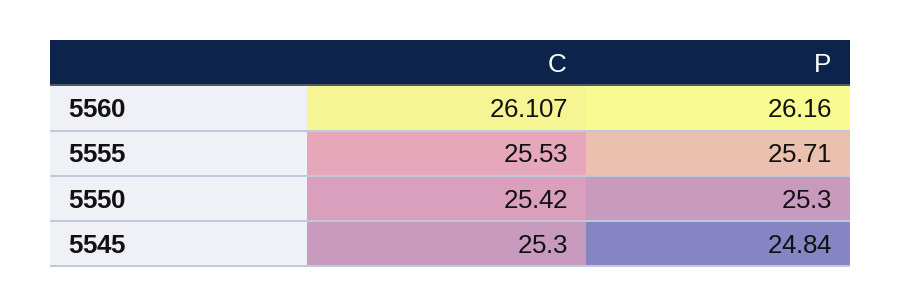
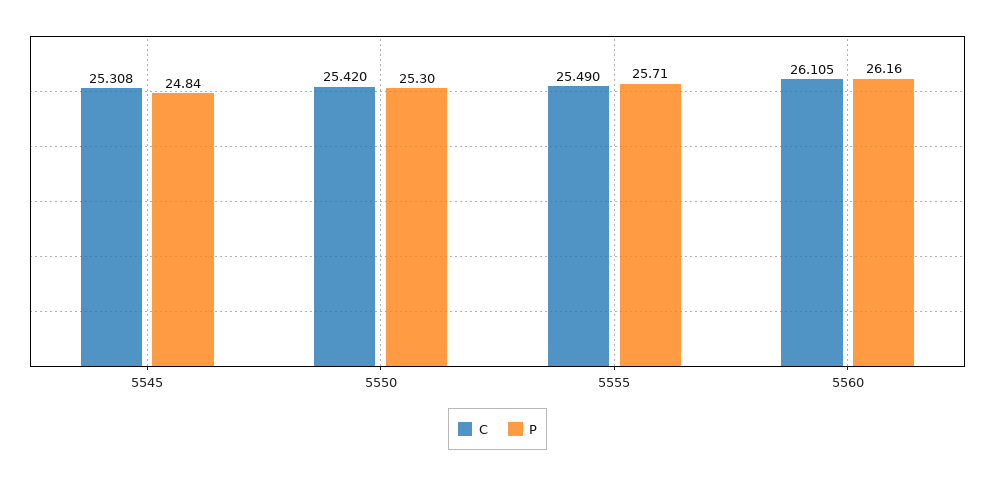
  {
    "C": {
-     "5560": 26.107,
+     "5560": 26.105,
-     "5555": 25.53,
+     "5555": 25.49,
      "5550": 25.42,
-     "5545": 25.3
+     "5545": 25.308
    },
    "P": {
      "5560": 26.16,
      "5555": 25.71,
      "5550": 25.3,
      "5545": 24.84
    }
  }

